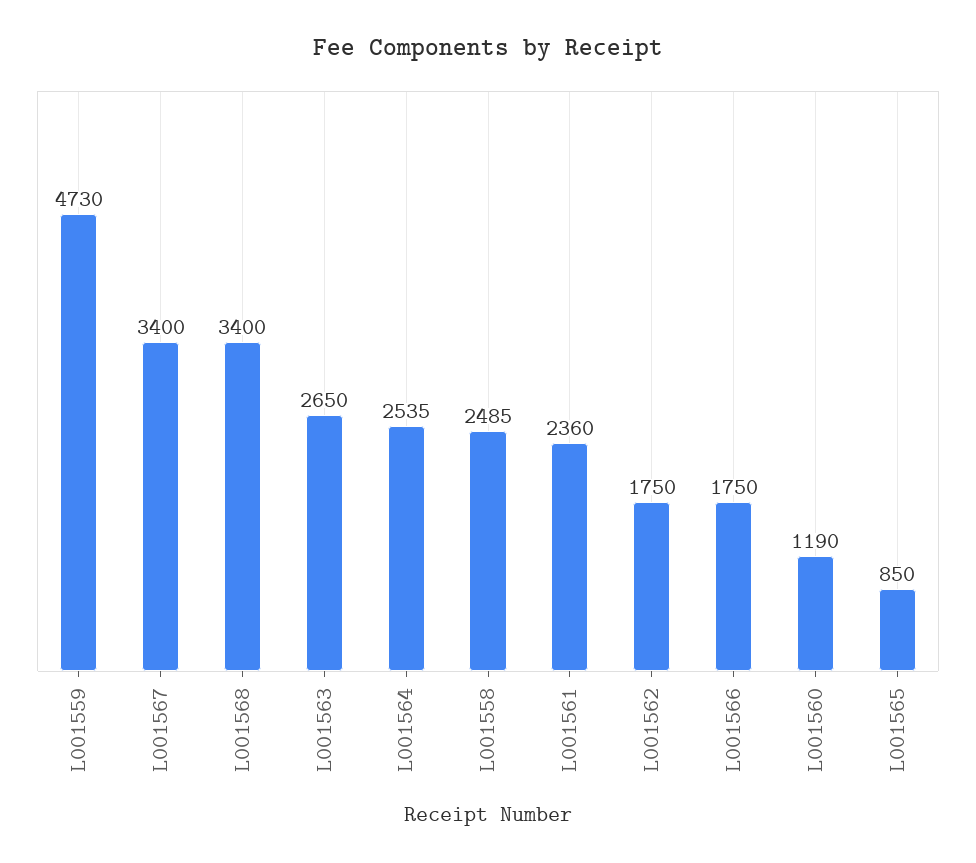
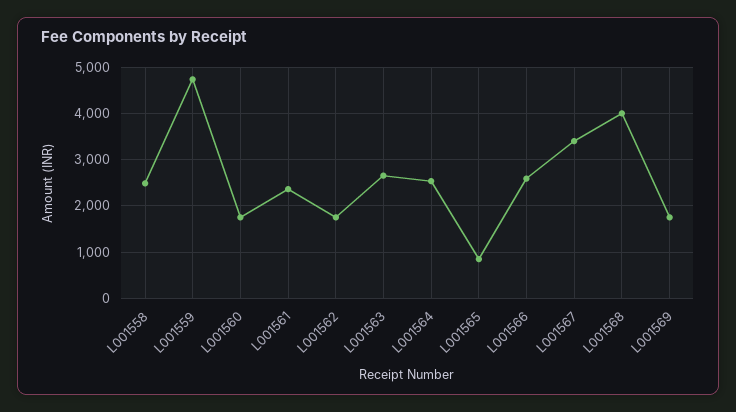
  {
    "L001559": 4730,
    "L001567": 3400,
-   "L001568": 3400,
+   "L001568": 4000,
    "L001563": 2650,
    "L001564": 2535,
    "L001558": 2485,
    "L001561": 2360,
    "L001562": 1750,
-   "L001566": 1750,
+   "L001566": 2600,
-   "L001560": 1190,
+   "L001560": 1800,
-   "L001565": 850
+   "L001565": 850,
+   "L001569": 1800
  }

